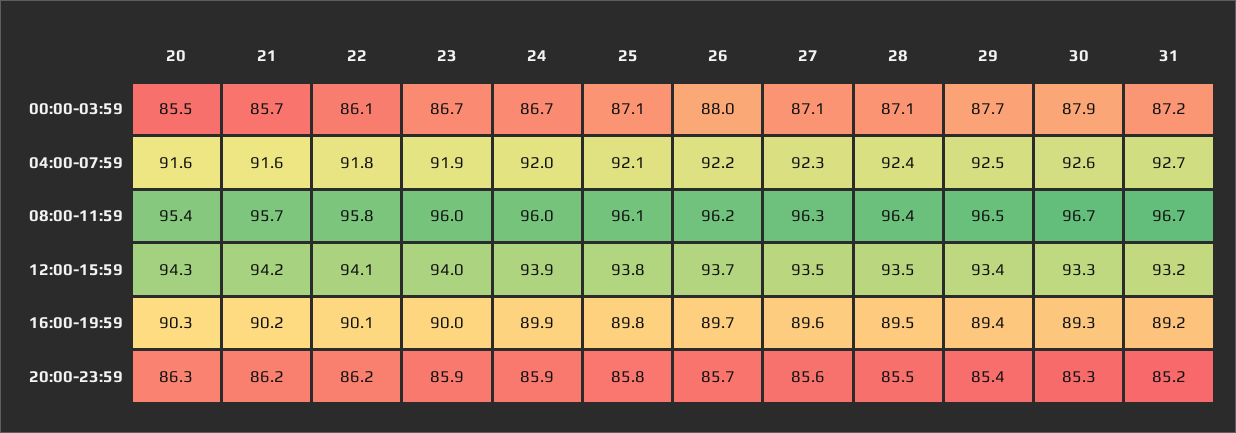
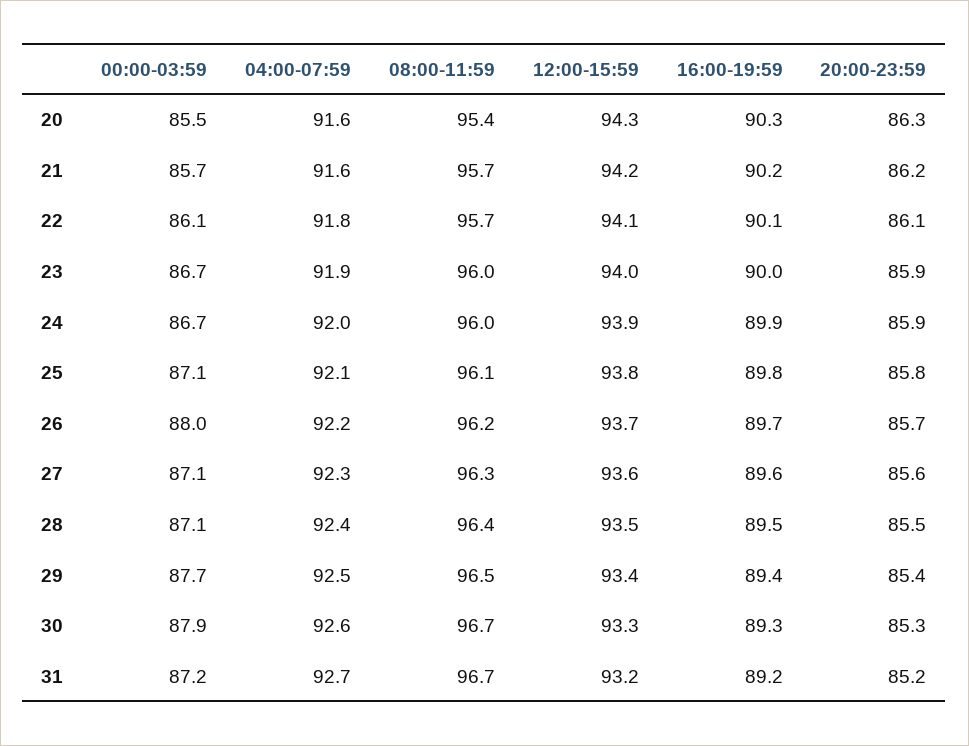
  {
    "20": {
      "00:00-03:59": 85.5,
      "04:00-07:59": 91.6,
      "08:00-11:59": 95.4,
      "12:00-15:59": 94.3,
      "16:00-19:59": 90.3,
      "20:00-23:59": 86.3
    },
    "21": {
      "00:00-03:59": 85.7,
      "04:00-07:59": 91.6,
      "08:00-11:59": 95.7,
      "12:00-15:59": 94.2,
      "16:00-19:59": 90.2,
      "20:00-23:59": 86.2
    },
    "22": {
      "00:00-03:59": 86.1,
      "04:00-07:59": 91.8,
-     "08:00-11:59": 95.8,
+     "08:00-11:59": 95.7,
      "12:00-15:59": 94.1,
      "16:00-19:59": 90.1,
-     "20:00-23:59": 86.2
+     "20:00-23:59": 86.1
    },
    "23": {
      "00:00-03:59": 86.7,
      "04:00-07:59": 91.9,
      "08:00-11:59": 96,
      "12:00-15:59": 94,
      "16:00-19:59": 90,
      "20:00-23:59": 85.9
    },
    "24": {
      "00:00-03:59": 86.7,
      "04:00-07:59": 92,
      "08:00-11:59": 96,
      "12:00-15:59": 93.9,
      "16:00-19:59": 89.9,
      "20:00-23:59": 85.9
    },
    "25": {
      "00:00-03:59": 87.1,
      "04:00-07:59": 92.1,
      "08:00-11:59": 96.1,
      "12:00-15:59": 93.8,
      "16:00-19:59": 89.8,
      "20:00-23:59": 85.8
    },
    "26": {
      "00:00-03:59": 88,
      "04:00-07:59": 92.2,
      "08:00-11:59": 96.2,
      "12:00-15:59": 93.7,
      "16:00-19:59": 89.7,
      "20:00-23:59": 85.7
    },
    "27": {
      "00:00-03:59": 87.1,
      "04:00-07:59": 92.3,
      "08:00-11:59": 96.3,
-     "12:00-15:59": 93.5,
+     "12:00-15:59": 93.6,
      "16:00-19:59": 89.6,
      "20:00-23:59": 85.6
    },
    "28": {
      "00:00-03:59": 87.1,
      "04:00-07:59": 92.4,
      "08:00-11:59": 96.4,
      "12:00-15:59": 93.5,
      "16:00-19:59": 89.5,
      "20:00-23:59": 85.5
    },
    "29": {
      "00:00-03:59": 87.7,
      "04:00-07:59": 92.5,
      "08:00-11:59": 96.5,
      "12:00-15:59": 93.4,
      "16:00-19:59": 89.4,
      "20:00-23:59": 85.4
    },
    "30": {
      "00:00-03:59": 87.9,
      "04:00-07:59": 92.6,
      "08:00-11:59": 96.7,
      "12:00-15:59": 93.3,
      "16:00-19:59": 89.3,
      "20:00-23:59": 85.3
    },
    "31": {
      "00:00-03:59": 87.2,
      "04:00-07:59": 92.7,
      "08:00-11:59": 96.7,
      "12:00-15:59": 93.2,
      "16:00-19:59": 89.2,
      "20:00-23:59": 85.2
    }
  }

